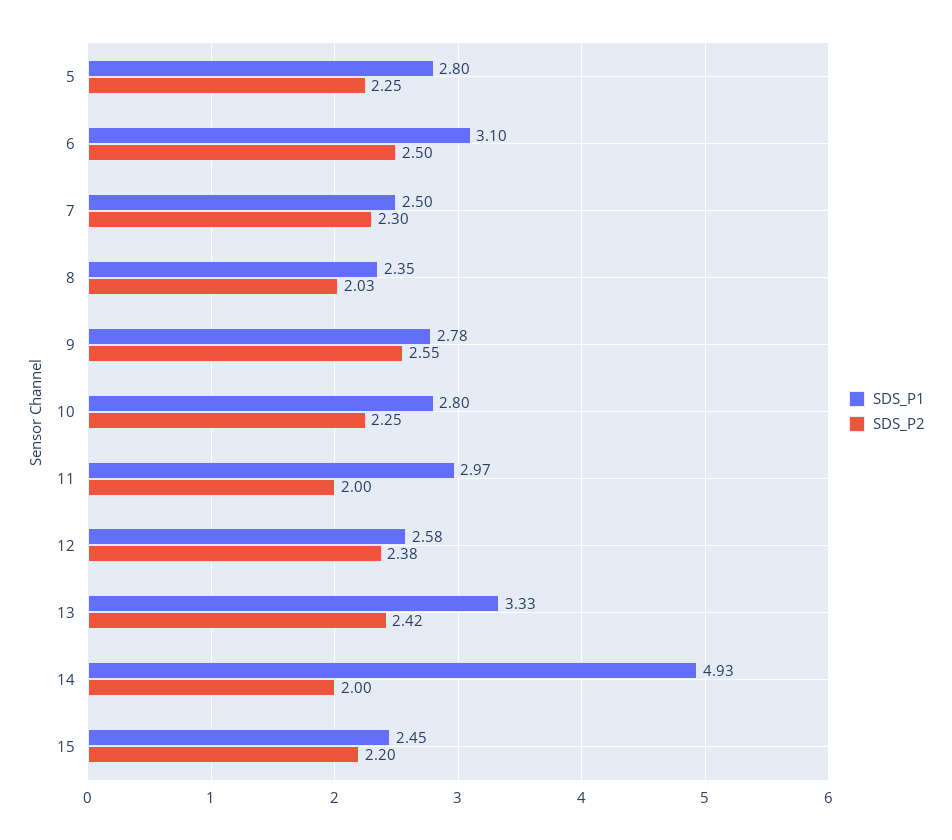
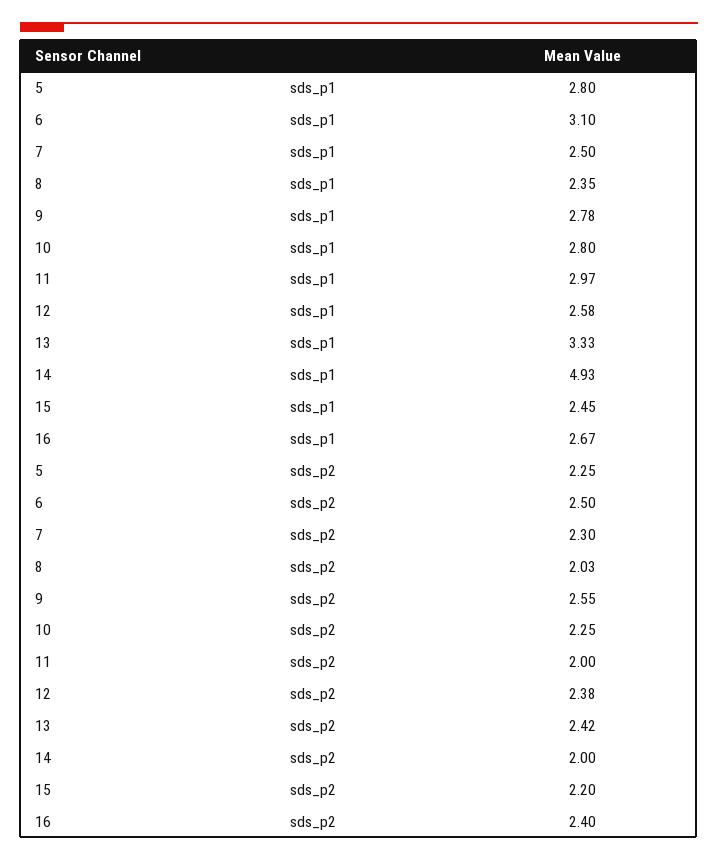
  {
    "SDS_P1": {
      "5": 2.8,
      "6": 3.1,
      "7": 2.5,
      "8": 2.35,
      "9": 2.78,
      "10": 2.8,
      "11": 2.97,
      "12": 2.58,
      "13": 3.33,
      "14": 4.93,
-     "15": 2.45
+     "15": 2.45,
+     "16": 2.67
    },
    "SDS_P2": {
      "5": 2.25,
      "6": 2.5,
      "7": 2.3,
      "8": 2.03,
      "9": 2.55,
      "10": 2.25,
      "11": 2,
      "12": 2.38,
      "13": 2.42,
      "14": 2,
-     "15": 2.2
+     "15": 2.2,
+     "16": 2.4
    }
  }

